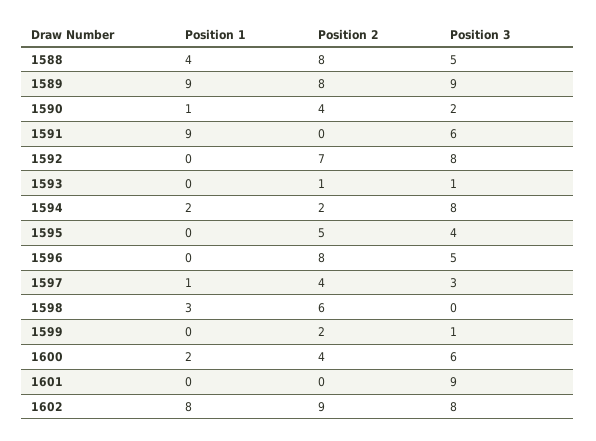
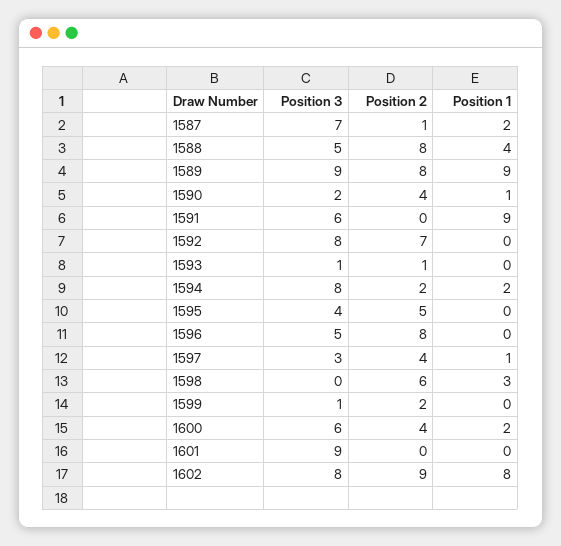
  {
    "Position 1": {
      "1588": 4,
      "1589": 9,
      "1590": 1,
      "1591": 9,
      "1592": 0,
      "1593": 0,
      "1594": 2,
      "1595": 0,
      "1596": 0,
      "1597": 1,
      "1598": 3,
      "1599": 0,
      "1600": 2,
      "1601": 0,
-     "1602": 8
+     "1602": 8,
+     "1587": 2
    },
    "Position 2": {
      "1588": 8,
      "1589": 8,
      "1590": 4,
      "1591": 0,
      "1592": 7,
      "1593": 1,
      "1594": 2,
      "1595": 5,
      "1596": 8,
      "1597": 4,
      "1598": 6,
      "1599": 2,
      "1600": 4,
      "1601": 0,
-     "1602": 9
+     "1602": 9,
+     "1587": 1
    },
    "Position 3": {
      "1588": 5,
      "1589": 9,
      "1590": 2,
      "1591": 6,
      "1592": 8,
      "1593": 1,
      "1594": 8,
      "1595": 4,
      "1596": 5,
      "1597": 3,
      "1598": 0,
      "1599": 1,
      "1600": 6,
      "1601": 9,
-     "1602": 8
+     "1602": 8,
+     "1587": 7
    }
  }

